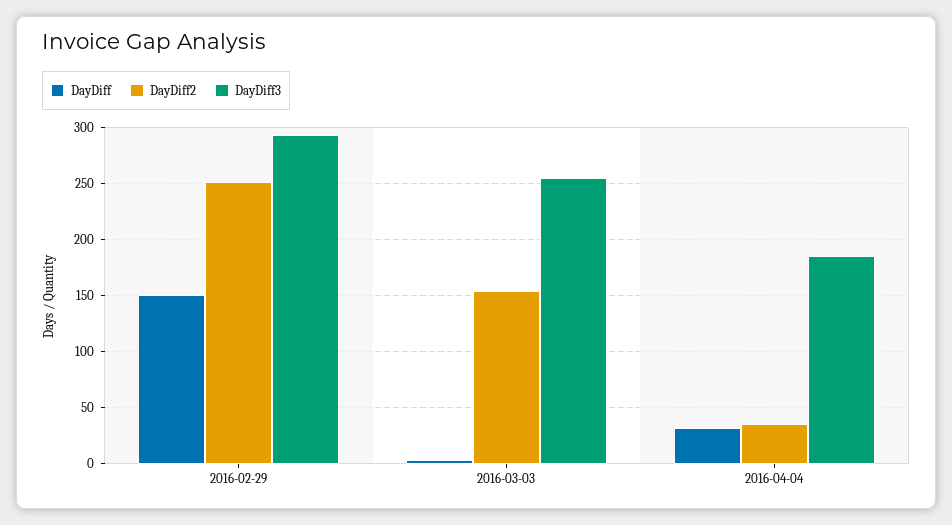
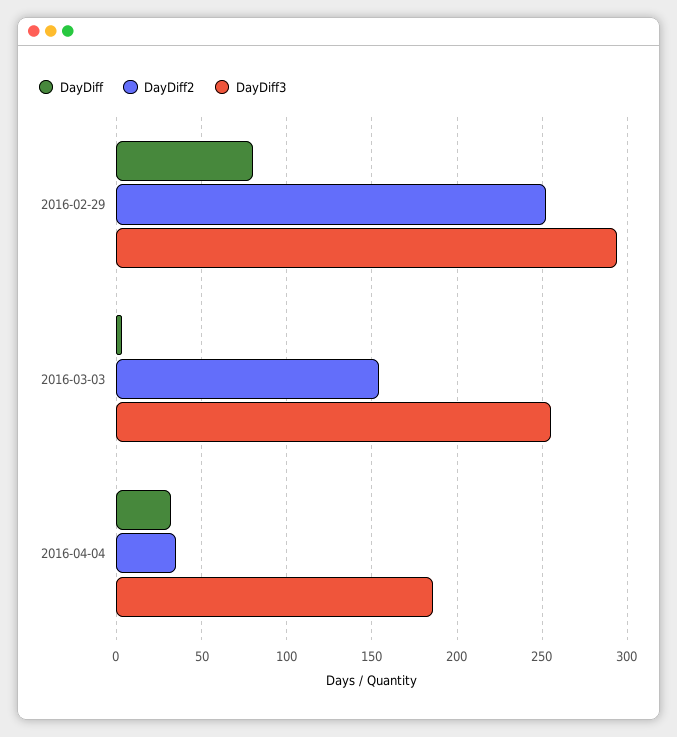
  {
    "DayDiff": {
-     "2016-02-29": 150,
+     "2016-02-29": 80,
      "2016-03-03": 5,
      "2016-04-04": 30
    },
    "DayDiff2": {
      "2016-02-29": 250,
      "2016-03-03": 155,
      "2016-04-04": 35
    },
    "DayDiff3": {
      "2016-02-29": 295,
      "2016-03-03": 255,
      "2016-04-04": 185
    }
  }

